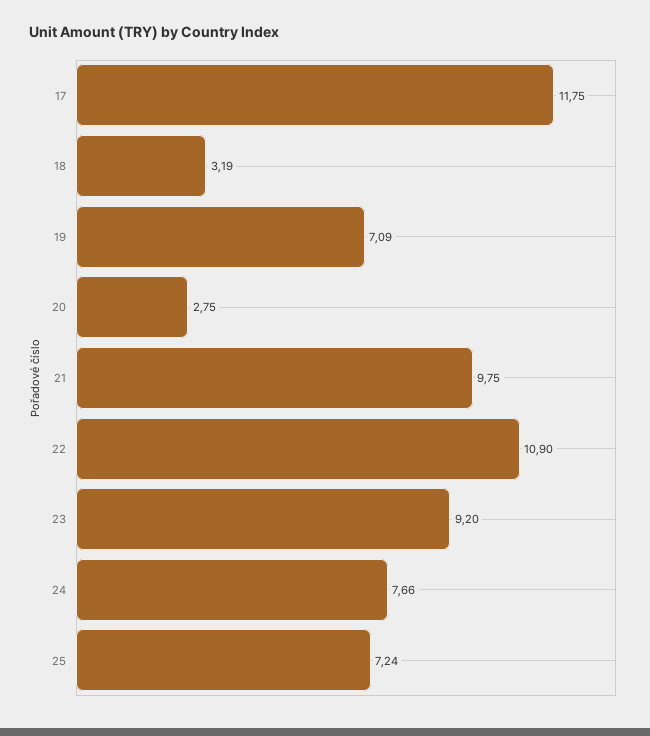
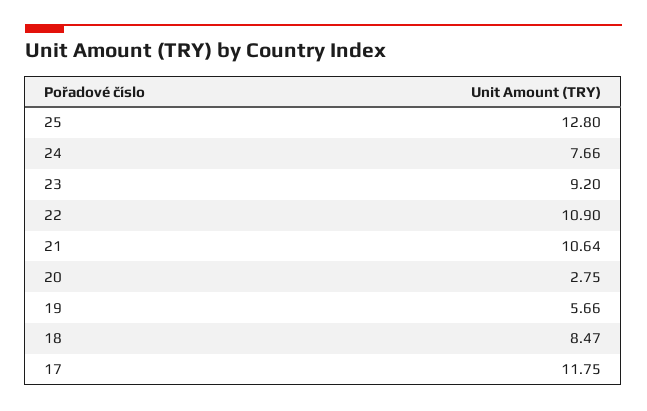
  {
    "17": 11.75,
-   "18": 3.19,
+   "18": 8.47,
-   "19": 7.09,
+   "19": 5.66,
    "20": 2.75,
-   "21": 9.75,
+   "21": 10.64,
    "22": 10.9,
    "23": 9.2,
    "24": 7.66,
-   "25": 7.24
+   "25": 12.8
  }

